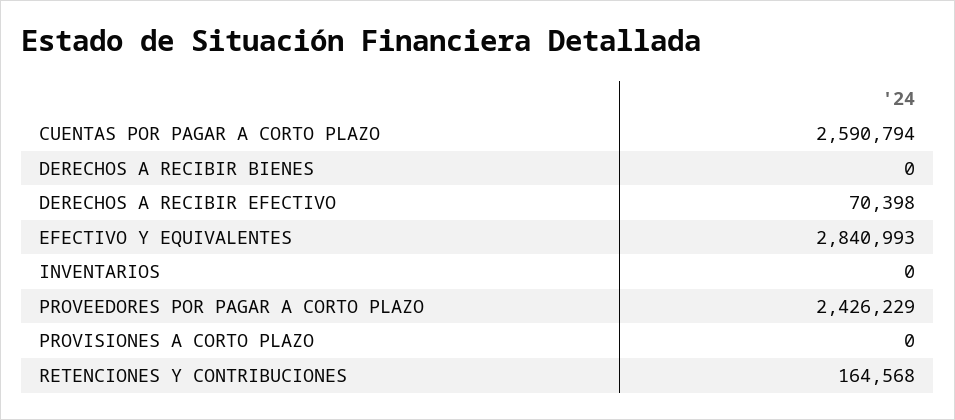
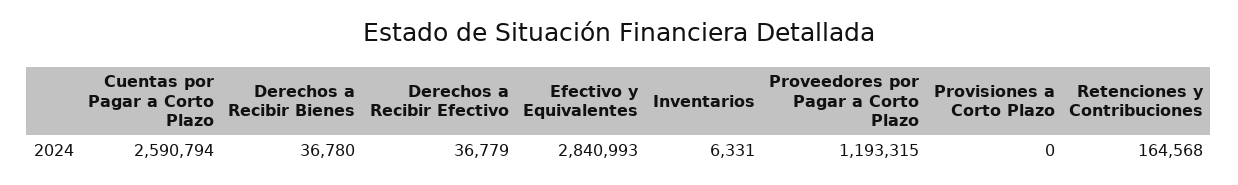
  {
    "CUENTAS POR PAGAR A CORTO PLAZO": 2590794,
-   "DERECHOS A RECIBIR BIENES": 0,
+   "DERECHOS A RECIBIR BIENES": 36780,
-   "DERECHOS A RECIBIR EFECTIVO": 70398,
+   "DERECHOS A RECIBIR EFECTIVO": 36779,
    "EFECTIVO Y EQUIVALENTES": 2840993,
-   "INVENTARIOS": 0,
+   "INVENTARIOS": 6331,
-   "PROVEEDORES POR PAGAR A CORTO PLAZO": 2426229,
+   "PROVEEDORES POR PAGAR A CORTO PLAZO": 1193315,
    "PROVISIONES A CORTO PLAZO": 0,
    "RETENCIONES Y CONTRIBUCIONES": 164568
  }

